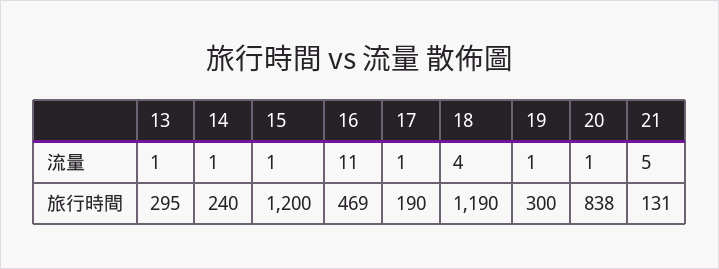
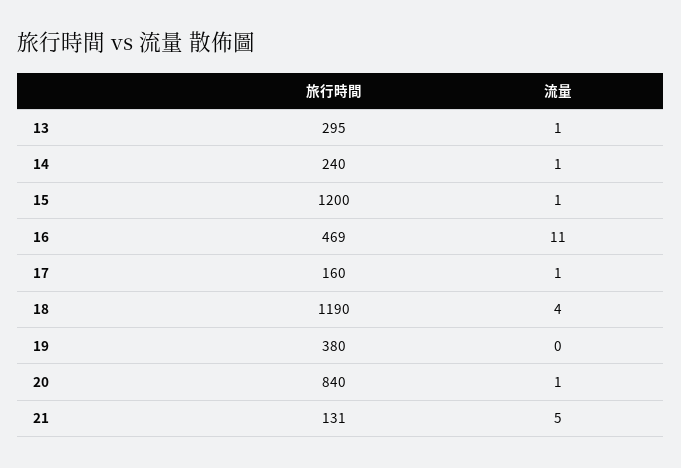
  {
    "13": {
      "流量": 1,
      "旅行時間": 295
    },
    "14": {
      "流量": 1,
      "旅行時間": 240
    },
    "15": {
      "流量": 1,
      "旅行時間": 1200
    },
    "16": {
      "流量": 11,
      "旅行時間": 469
    },
    "17": {
      "流量": 1,
-     "旅行時間": 190
+     "旅行時間": 160
    },
    "18": {
      "流量": 4,
      "旅行時間": 1190
    },
    "19": {
-     "流量": 1,
+     "流量": 0,
-     "旅行時間": 300
+     "旅行時間": 380
    },
    "20": {
      "流量": 1,
-     "旅行時間": 838
+     "旅行時間": 840
    },
    "21": {
      "流量": 5,
      "旅行時間": 131
    }
  }

